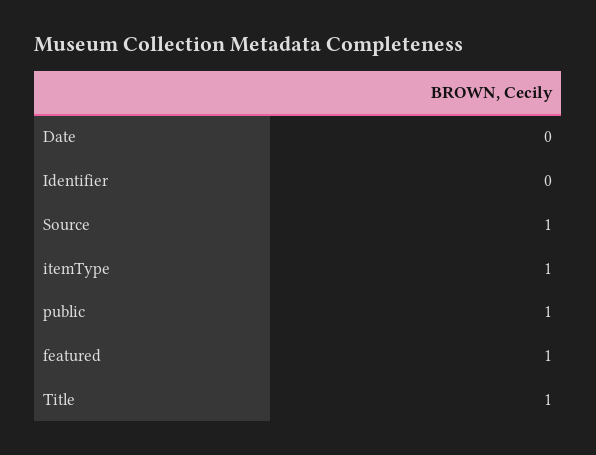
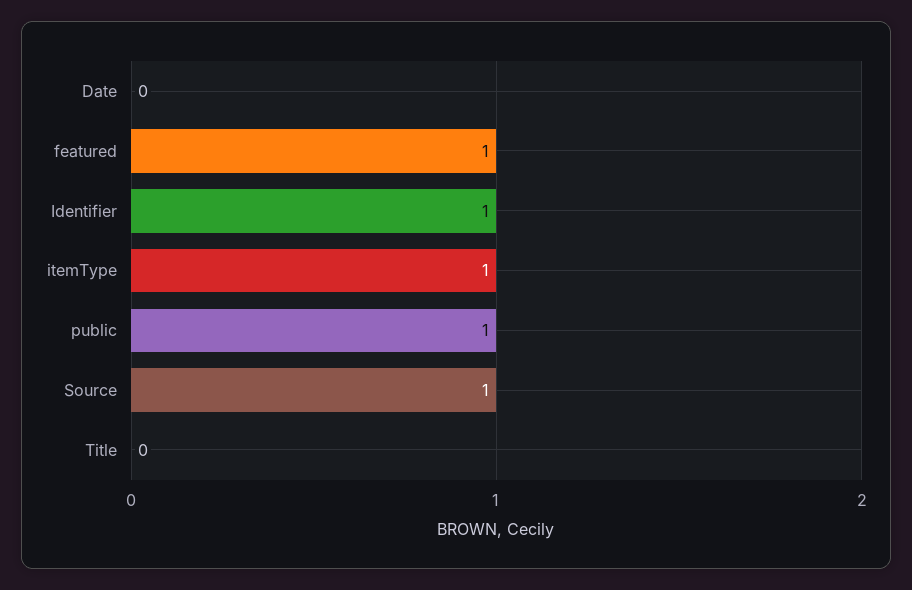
  {
    "Date": 0,
-   "Identifier": 0,
+   "Identifier": 1,
    "Source": 1,
    "itemType": 1,
    "public": 1,
    "featured": 1,
-   "Title": 1
+   "Title": 0
  }

